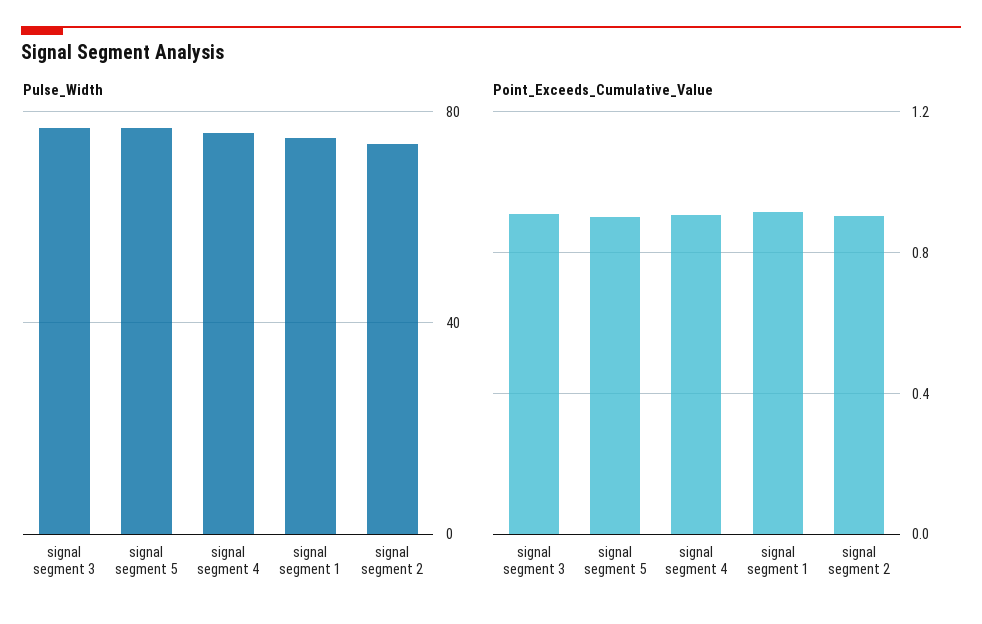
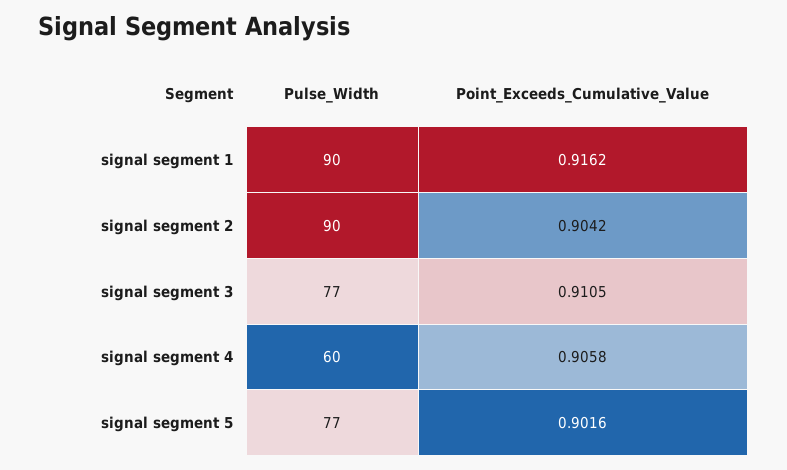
  {
    "Pulse_Width": {
      "signal segment 3": 77,
      "signal segment 5": 77,
-     "signal segment 4": 75,
+     "signal segment 4": 60,
-     "signal segment 1": 75,
+     "signal segment 1": 90,
-     "signal segment 2": 75
+     "signal segment 2": 90
    },
    "Point_Exceeds_Cumulative_Value": {
      "signal segment 3": 0.9105,
      "signal segment 5": 0.9016,
      "signal segment 4": 0.9058,
      "signal segment 1": 0.9162,
      "signal segment 2": 0.9042
    }
  }

